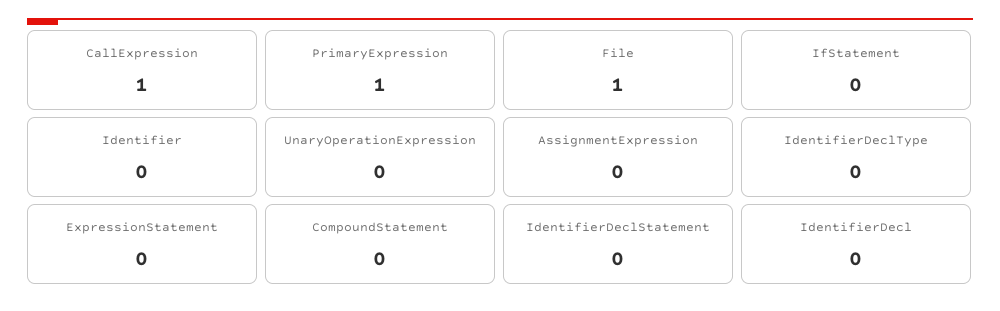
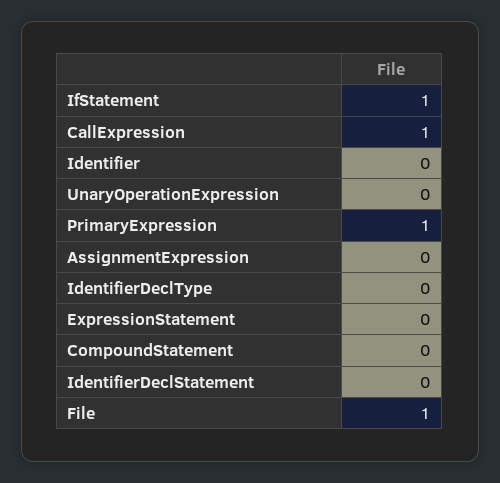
  {
    "CallExpression": 1,
    "PrimaryExpression": 1,
    "File": 1,
-   "IfStatement": 0,
+   "IfStatement": 1,
    "Identifier": 0,
    "UnaryOperationExpression": 0,
    "AssignmentExpression": 0,
    "IdentifierDeclType": 0,
    "ExpressionStatement": 0,
    "CompoundStatement": 0,
-   "IdentifierDeclStatement": 0,
+   "IdentifierDeclStatement": 0
-   "IdentifierDecl": 0
  }

